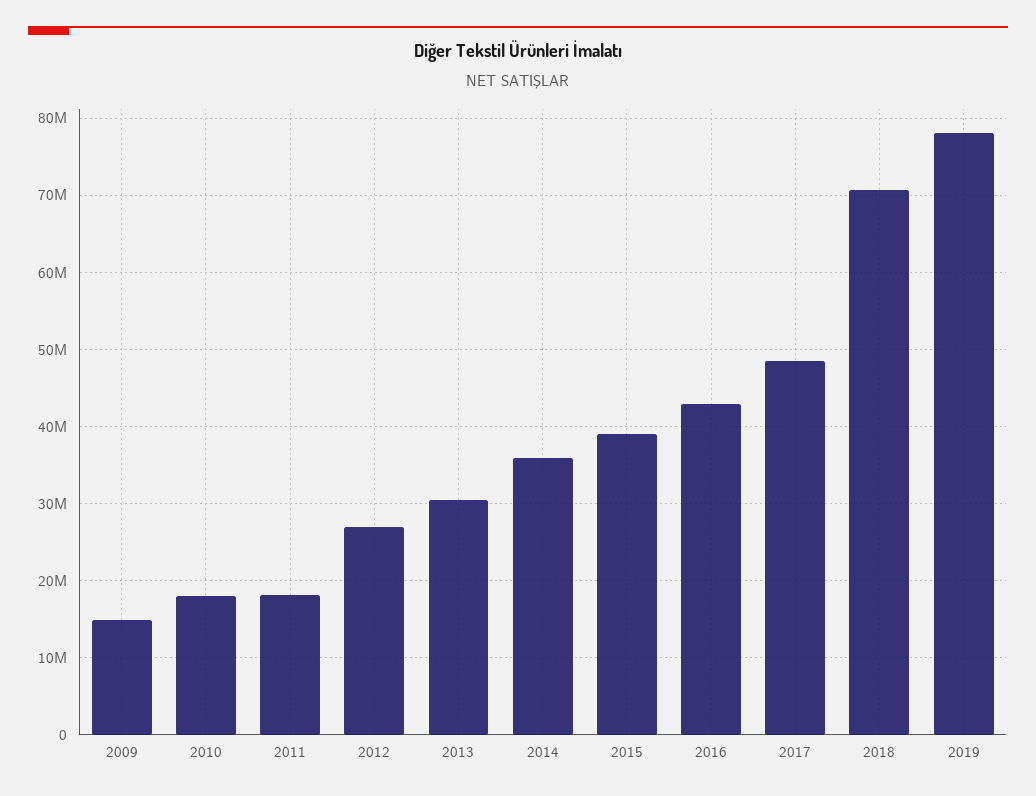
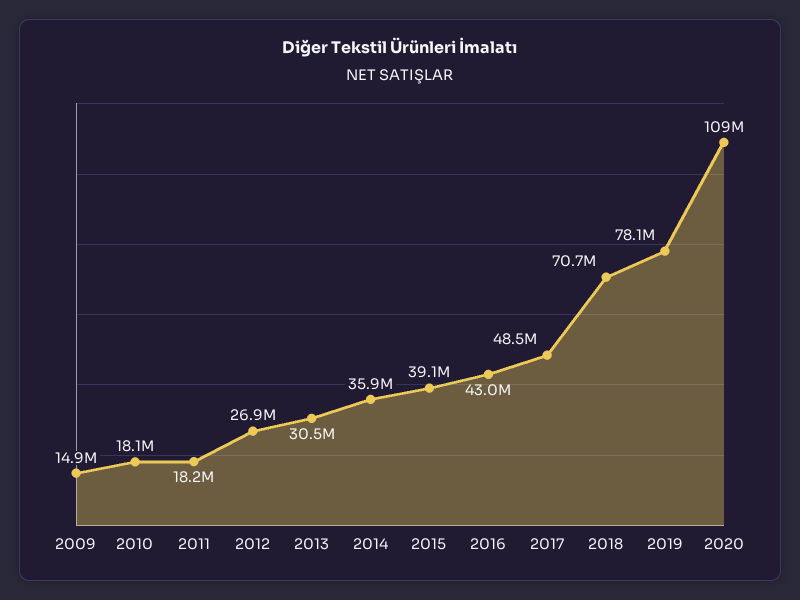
  {
    "2009": 14900000,
    "2010": 18100000,
    "2011": 18200000,
    "2012": 26900000,
    "2013": 30500000,
    "2014": 35900000,
    "2015": 39100000,
    "2016": 43000000,
    "2017": 48500000,
    "2018": 70700000,
-   "2019": 78100000
+   "2019": 78100000,
+   "2020": 109000000
  }

